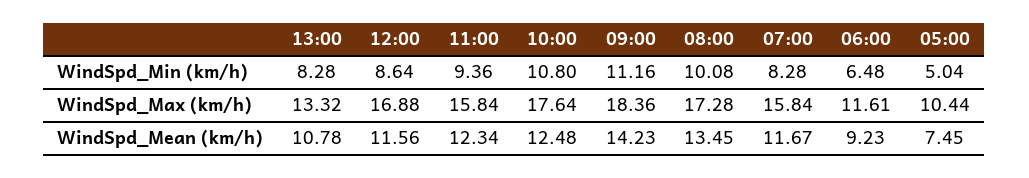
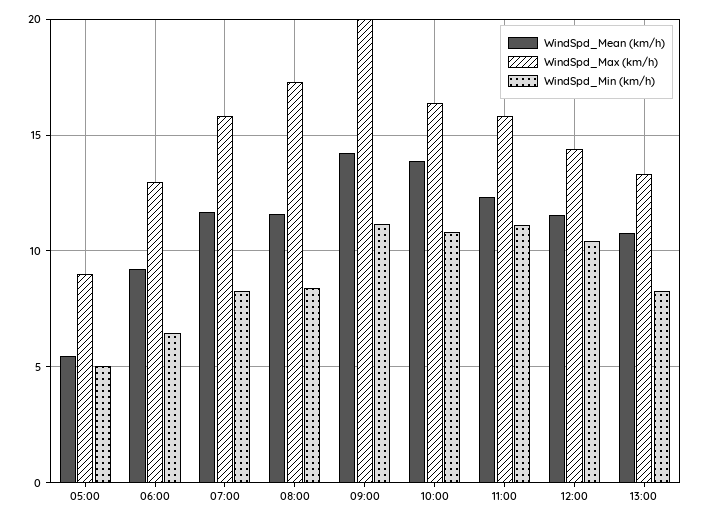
  {
    "WindSpd_Min (km/h)": {
      "13:00": 8.28,
-     "12:00": 8.64,
+     "12:00": 10.5,
-     "11:00": 9.36,
+     "11:00": 11,
      "10:00": 10.8,
      "09:00": 11.16,
-     "08:00": 10.08,
+     "08:00": 8.5,
      "07:00": 8.28,
      "06:00": 6.48,
      "05:00": 5.04
    },
    "WindSpd_Max (km/h)": {
      "13:00": 13.32,
-     "12:00": 16.88,
+     "12:00": 14.5,
      "11:00": 15.84,
-     "10:00": 17.64,
+     "10:00": 16.5,
-     "09:00": 18.36,
+     "09:00": 20,
      "08:00": 17.28,
      "07:00": 15.84,
-     "06:00": 11.61,
+     "06:00": 13,
-     "05:00": 10.44
+     "05:00": 9
    },
    "WindSpd_Mean (km/h)": {
      "13:00": 10.78,
      "12:00": 11.56,
      "11:00": 12.34,
-     "10:00": 12.48,
+     "10:00": 14,
      "09:00": 14.23,
-     "08:00": 13.45,
+     "08:00": 11.5,
      "07:00": 11.67,
      "06:00": 9.23,
-     "05:00": 7.45
+     "05:00": 5.5
    }
  }

